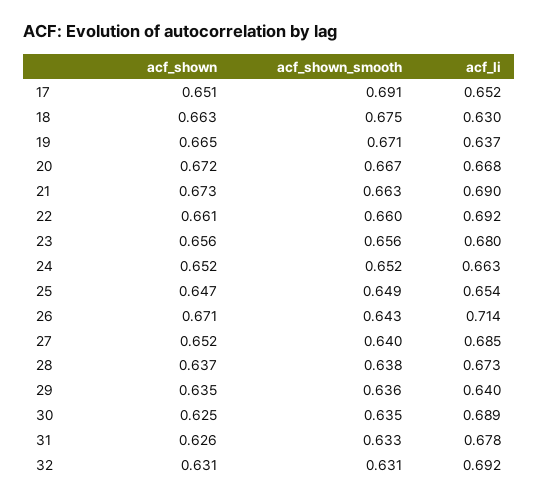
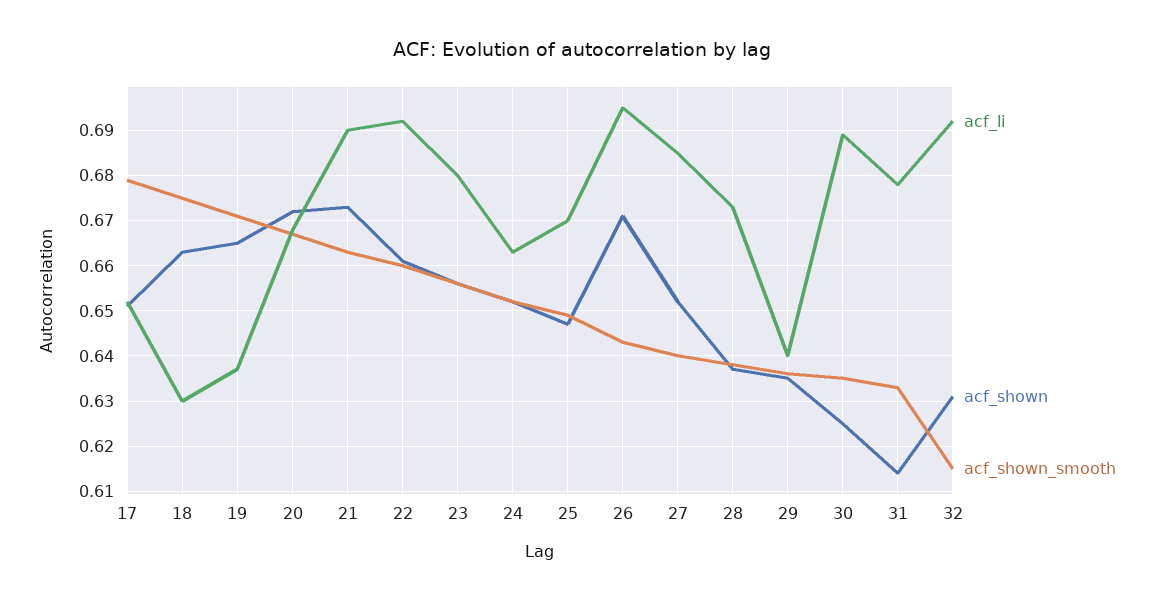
  {
    "acf_shown": {
      "17": 0.651,
      "18": 0.663,
      "19": 0.665,
      "20": 0.672,
      "21": 0.673,
      "22": 0.661,
      "23": 0.656,
      "24": 0.652,
      "25": 0.647,
      "26": 0.671,
      "27": 0.652,
      "28": 0.637,
      "29": 0.635,
      "30": 0.625,
-     "31": 0.626,
+     "31": 0.615,
      "32": 0.631
    },
    "acf_shown_smooth": {
-     "17": 0.691,
+     "17": 0.68,
      "18": 0.675,
      "19": 0.671,
      "20": 0.667,
      "21": 0.663,
      "22": 0.66,
      "23": 0.656,
      "24": 0.652,
      "25": 0.649,
      "26": 0.643,
      "27": 0.64,
      "28": 0.638,
      "29": 0.636,
      "30": 0.635,
      "31": 0.633,
-     "32": 0.631
+     "32": 0.615
    },
    "acf_li": {
      "17": 0.652,
      "18": 0.63,
      "19": 0.637,
      "20": 0.668,
      "21": 0.69,
      "22": 0.692,
      "23": 0.68,
      "24": 0.663,
-     "25": 0.654,
+     "25": 0.67,
-     "26": 0.714,
+     "26": 0.695,
      "27": 0.685,
      "28": 0.673,
      "29": 0.64,
      "30": 0.689,
      "31": 0.678,
      "32": 0.692
    }
  }

